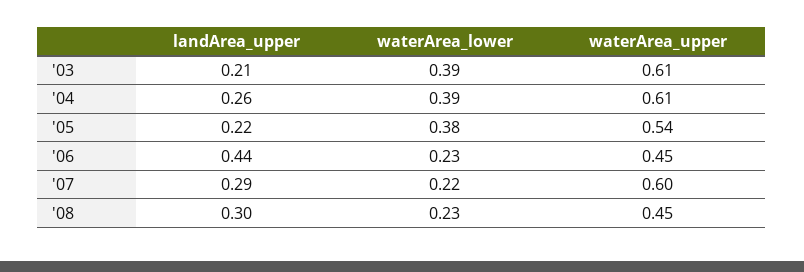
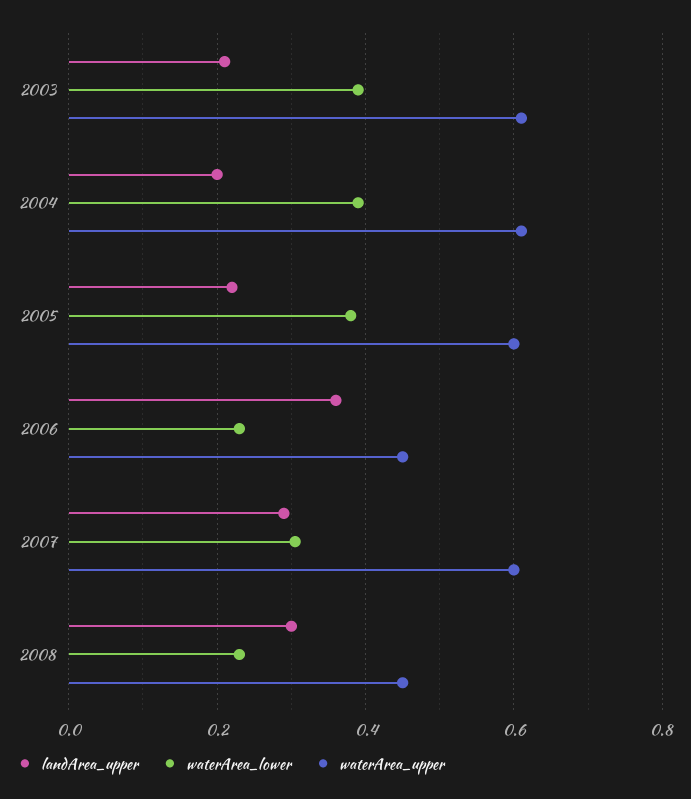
  {
    "landArea_upper": {
      "'03": 0.21,
-     "'04": 0.26,
+     "'04": 0.2,
      "'05": 0.22,
-     "'06": 0.44,
+     "'06": 0.36,
      "'07": 0.29,
      "'08": 0.3
    },
    "waterArea_lower": {
      "'03": 0.39,
      "'04": 0.39,
      "'05": 0.38,
      "'06": 0.23,
-     "'07": 0.22,
+     "'07": 0.3,
      "'08": 0.23
    },
    "waterArea_upper": {
      "'03": 0.61,
      "'04": 0.61,
-     "'05": 0.54,
+     "'05": 0.6,
      "'06": 0.45,
      "'07": 0.6,
      "'08": 0.45
    }
  }

